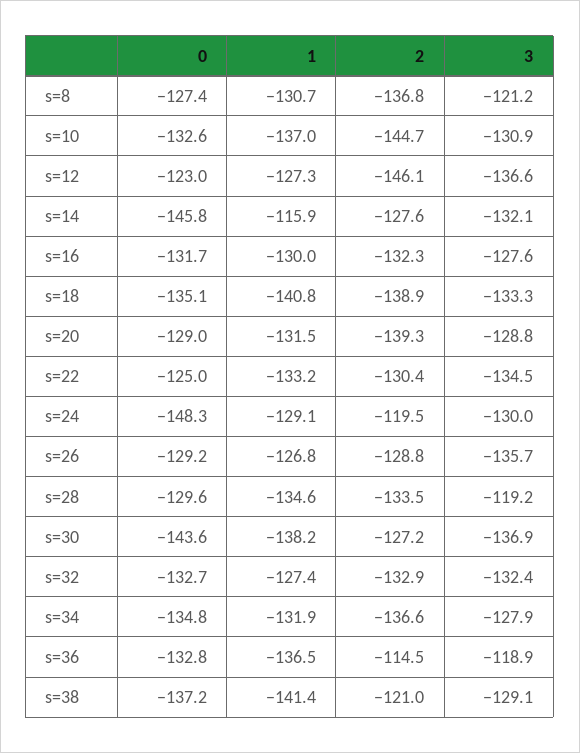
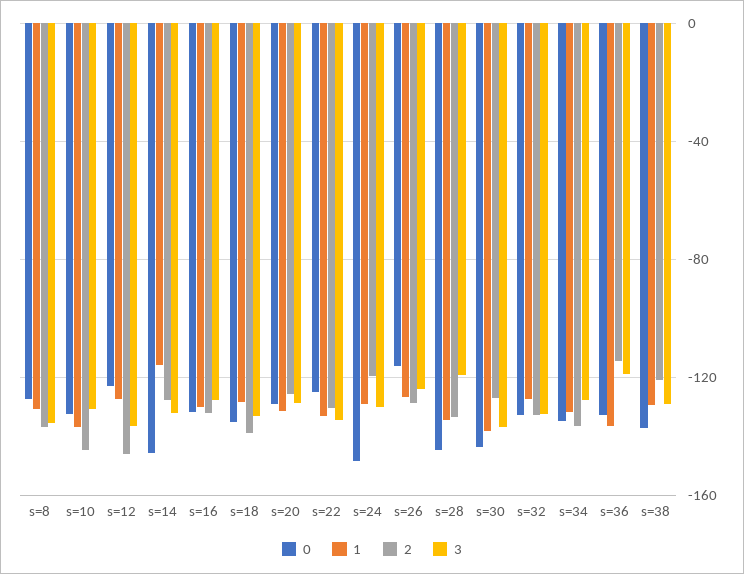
  {
    "0": {
      "s=8": -127.4,
      "s=10": -132.6,
      "s=12": -123,
      "s=14": -145.8,
      "s=16": -131.7,
      "s=18": -135.1,
      "s=20": -129,
      "s=22": -125,
      "s=24": -148.3,
-     "s=26": -129.2,
+     "s=26": -115,
-     "s=28": -129.6,
+     "s=28": -145,
      "s=30": -143.6,
      "s=32": -132.7,
      "s=34": -134.8,
      "s=36": -132.8,
      "s=38": -137.2
    },
    "1": {
      "s=8": -130.7,
      "s=10": -137,
      "s=12": -127.3,
      "s=14": -115.9,
      "s=16": -130,
-     "s=18": -140.8,
+     "s=18": -130,
      "s=20": -131.5,
      "s=22": -133.2,
      "s=24": -129.1,
      "s=26": -126.8,
      "s=28": -134.6,
      "s=30": -138.2,
      "s=32": -127.4,
      "s=34": -131.9,
      "s=36": -136.5,
-     "s=38": -141.4
+     "s=38": -130
    },
    "2": {
      "s=8": -136.8,
      "s=10": -144.7,
      "s=12": -146.1,
      "s=14": -127.6,
      "s=16": -132.3,
      "s=18": -138.9,
-     "s=20": -139.3,
+     "s=20": -125,
      "s=22": -130.4,
      "s=24": -119.5,
      "s=26": -128.8,
      "s=28": -133.5,
      "s=30": -127.2,
      "s=32": -132.9,
      "s=34": -136.6,
      "s=36": -114.5,
      "s=38": -121
    },
    "3": {
-     "s=8": -121.2,
+     "s=8": -135,
      "s=10": -130.9,
      "s=12": -136.6,
      "s=14": -132.1,
      "s=16": -127.6,
      "s=18": -133.3,
      "s=20": -128.8,
      "s=22": -134.5,
      "s=24": -130,
-     "s=26": -135.7,
+     "s=26": -125,
      "s=28": -119.2,
      "s=30": -136.9,
      "s=32": -132.4,
      "s=34": -127.9,
      "s=36": -118.9,
      "s=38": -129.1
    }
  }

